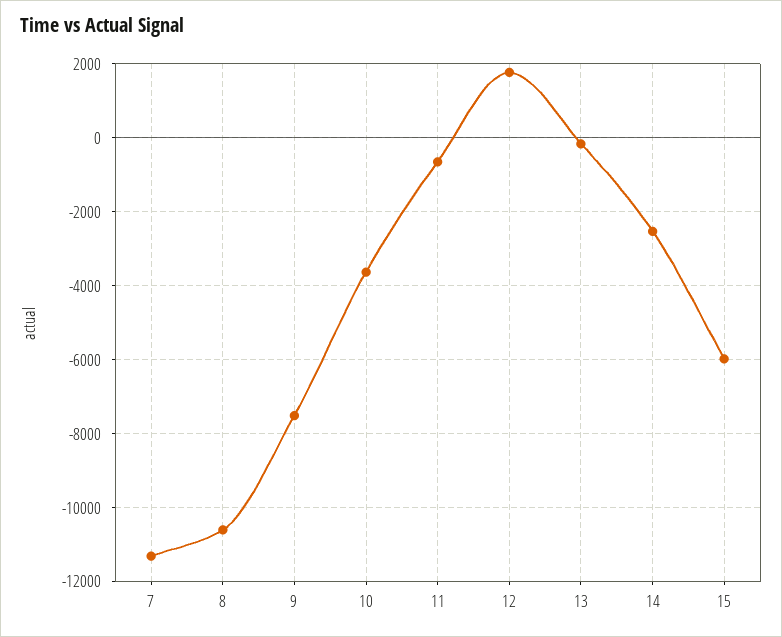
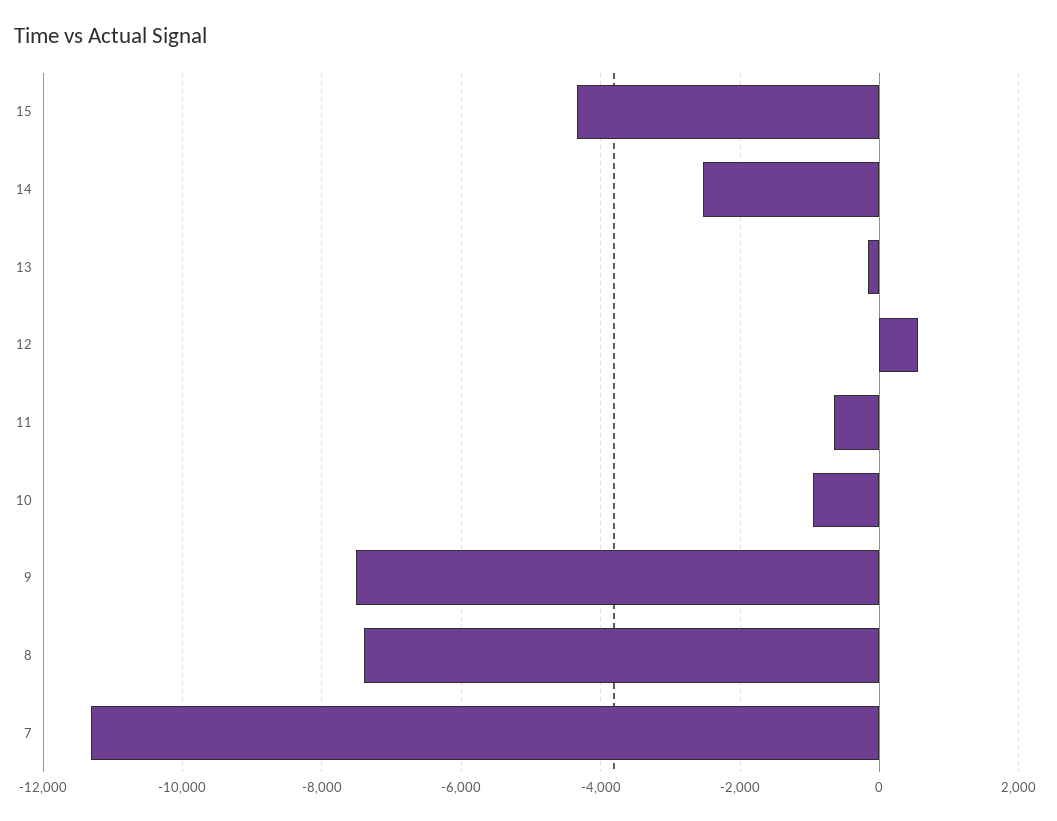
  {
    "7": -11400,
-   "8": -10600,
+   "8": -7400,
    "9": -7600,
-   "10": -3600,
+   "10": -1000,
    "11": -600,
-   "12": 1800,
+   "12": 600,
    "13": -200,
    "14": -2600,
-   "15": -6000
+   "15": -4400
  }

